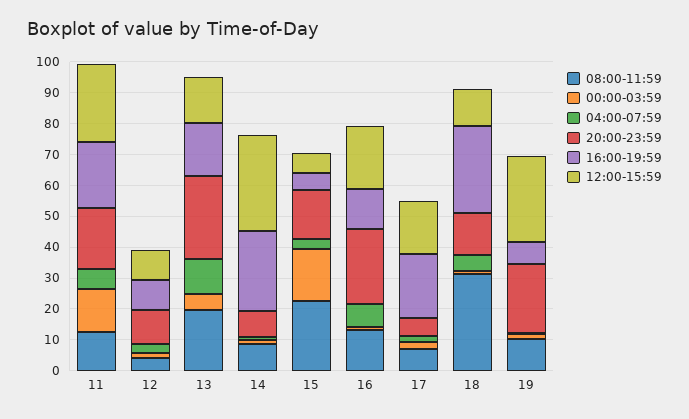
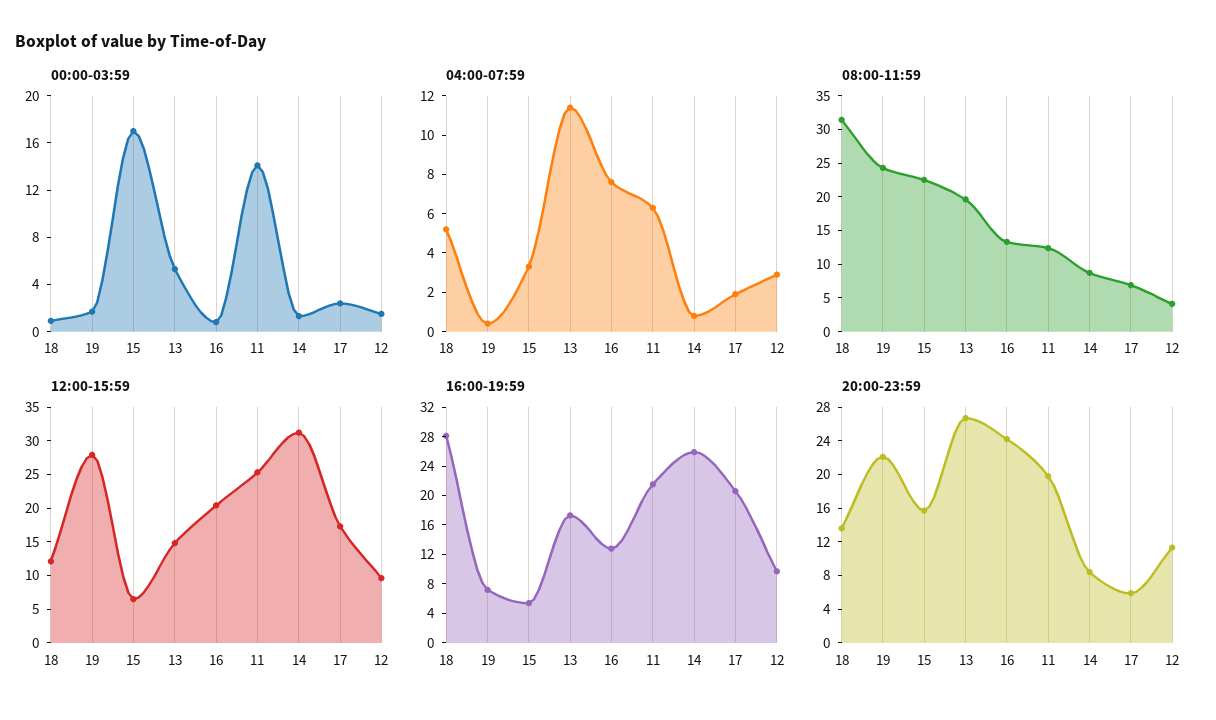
  {
    "08:00-11:59": {
      "11": 12.5,
      "12": 5,
      "13": 20,
      "14": 7.5,
      "15": 22.5,
      "16": 12.5,
      "17": 7.5,
      "18": 32.5,
-     "19": 10
+     "19": 25
    },
    "00:00-03:59": {
      "11": 14,
      "12": 2,
      "13": 5,
      "14": 1,
      "15": 17,
      "16": 1,
      "17": 2,
      "18": 1,
      "19": 2
    },
    "04:00-07:59": {
      "11": 6.5,
      "12": 3,
      "13": 11.5,
      "14": 1,
      "15": 3.5,
      "16": 7.5,
      "17": 2,
      "18": 5,
      "19": 0.5
    },
    "20:00-23:59": {
      "11": 20,
      "12": 11,
      "13": 27,
      "14": 8,
      "15": 16,
      "16": 24,
      "17": 6,
      "18": 14,
      "19": 22
    },
    "16:00-19:59": {
      "11": 22,
      "12": 10,
      "13": 18,
      "14": 26,
      "15": 6,
      "16": 12,
      "17": 20,
      "18": 28,
      "19": 8
    },
    "12:00-15:59": {
      "11": 25,
      "12": 10,
      "13": 15,
      "14": 30,
      "15": 7.5,
      "16": 20,
      "17": 17.5,
      "18": 12.5,
      "19": 27.5
    }
  }

